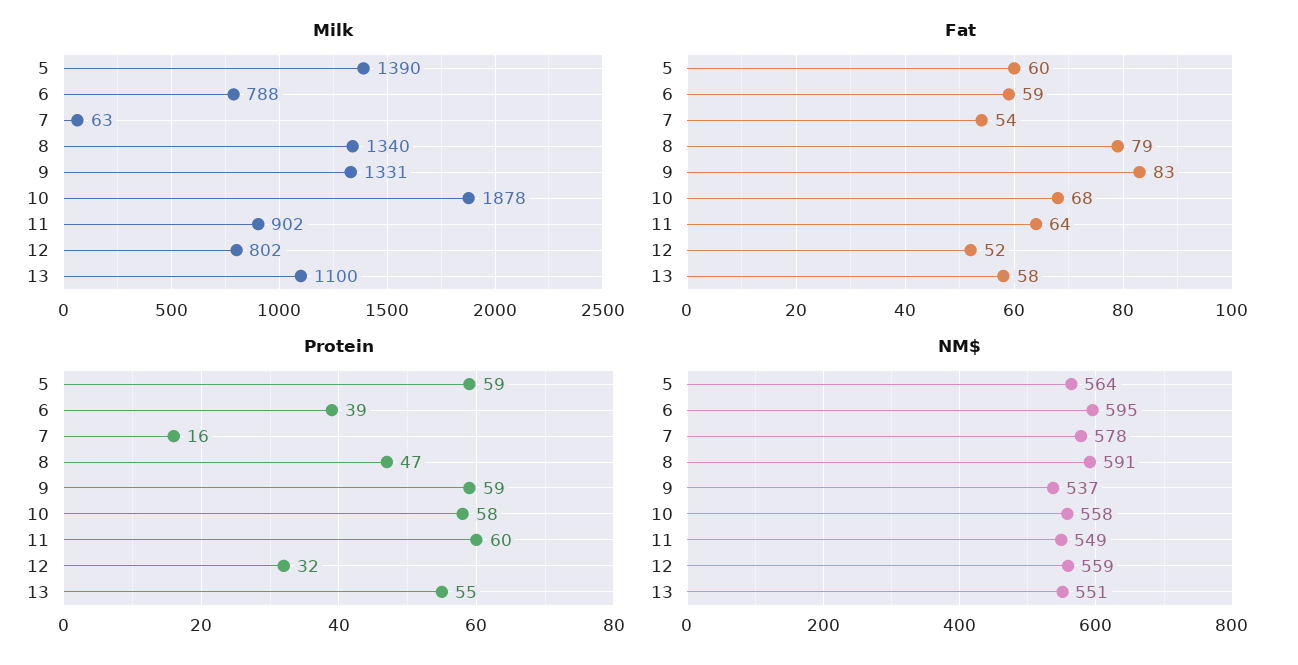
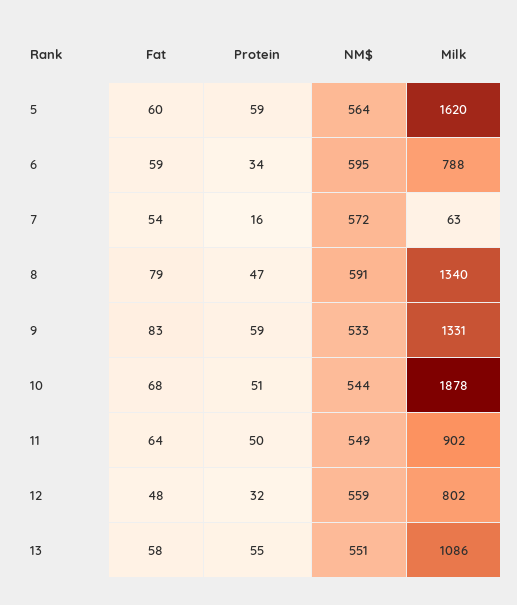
  {
    "Milk": {
-     "5": 1390,
+     "5": 1620,
      "6": 788,
      "7": 63,
      "8": 1340,
      "9": 1331,
      "10": 1878,
      "11": 902,
      "12": 802,
-     "13": 1100
+     "13": 1086
    },
    "Fat": {
      "5": 60,
      "6": 59,
      "7": 54,
      "8": 79,
      "9": 83,
      "10": 68,
      "11": 64,
-     "12": 52,
+     "12": 48,
      "13": 58
    },
    "Protein": {
      "5": 59,
-     "6": 39,
+     "6": 34,
      "7": 16,
      "8": 47,
      "9": 59,
-     "10": 58,
+     "10": 51,
-     "11": 60,
+     "11": 50,
      "12": 32,
      "13": 55
    },
    "NM$": {
      "5": 564,
      "6": 595,
-     "7": 578,
+     "7": 572,
      "8": 591,
-     "9": 537,
+     "9": 533,
-     "10": 558,
+     "10": 544,
      "11": 549,
      "12": 559,
      "13": 551
    }
  }

